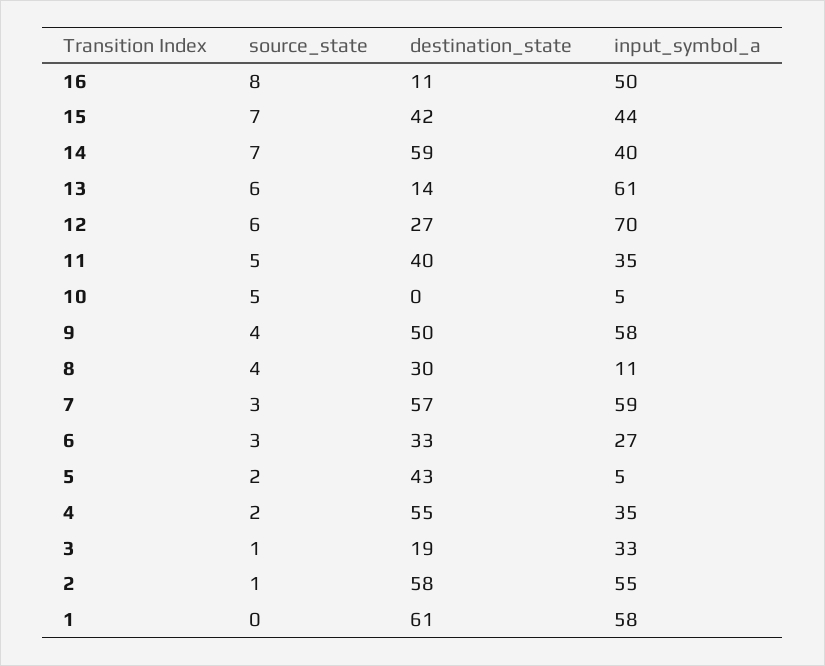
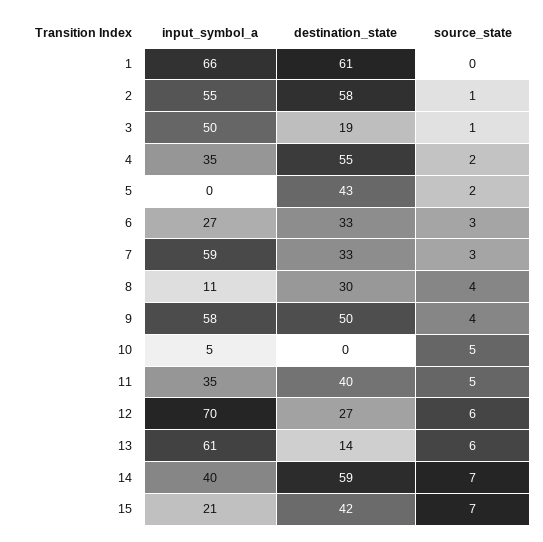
  {
    "source_state": {
-     "16": 8,
      "15": 7,
      "14": 7,
      "13": 6,
      "12": 6,
      "11": 5,
      "10": 5,
      "9": 4,
      "8": 4,
      "7": 3,
      "6": 3,
      "5": 2,
      "4": 2,
      "3": 1,
      "2": 1,
      "1": 0
    },
    "destination_state": {
-     "16": 11,
      "15": 42,
      "14": 59,
      "13": 14,
      "12": 27,
      "11": 40,
      "10": 0,
      "9": 50,
      "8": 30,
-     "7": 57,
+     "7": 33,
      "6": 33,
      "5": 43,
      "4": 55,
      "3": 19,
      "2": 58,
      "1": 61
    },
    "input_symbol_a": {
-     "16": 50,
-     "15": 44,
+     "15": 21,
      "14": 40,
      "13": 61,
      "12": 70,
      "11": 35,
      "10": 5,
      "9": 58,
      "8": 11,
      "7": 59,
      "6": 27,
-     "5": 5,
+     "5": 0,
      "4": 35,
-     "3": 33,
+     "3": 50,
      "2": 55,
-     "1": 58
+     "1": 66
    }
  }

